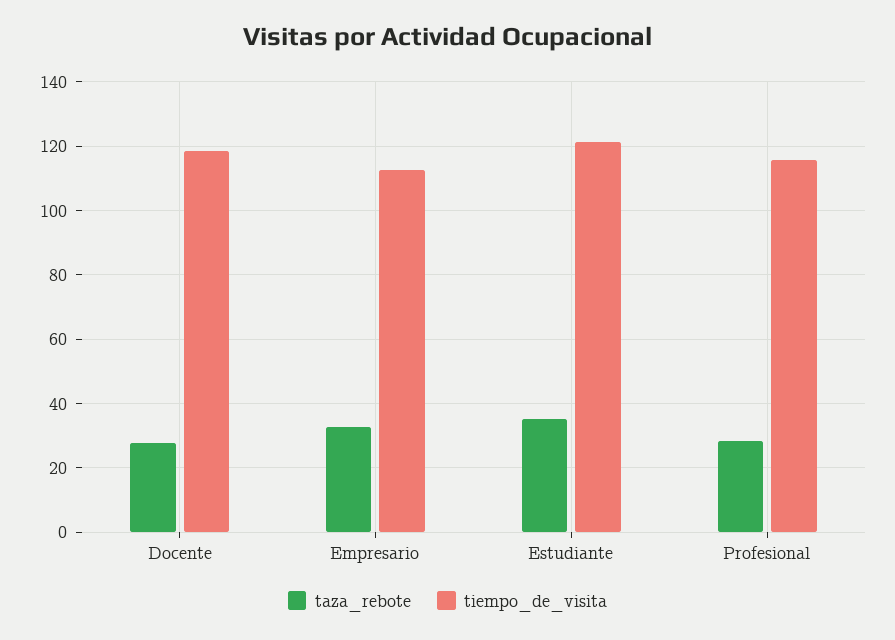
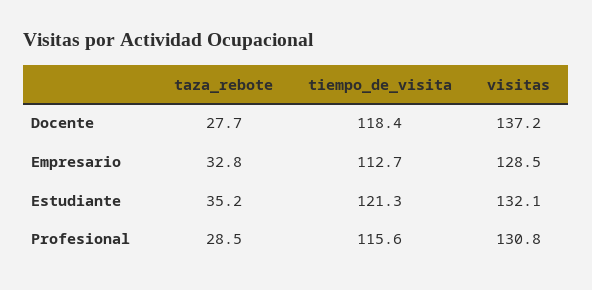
  {
    "taza_rebote": {
      "Docente": 27.7,
      "Empresario": 32.8,
      "Estudiante": 35.2,
      "Profesional": 28.5
    },
    "tiempo_de_visita": {
      "Docente": 118.4,
      "Empresario": 112.7,
      "Estudiante": 121.3,
      "Profesional": 115.6
-   }
+   },
+   "visitas": {
+     "Docente": 137.2,
+     "Empresario": 128.5,
+     "Estudiante": 132.1,
+     "Profesional": 130.8
+   }
  }

